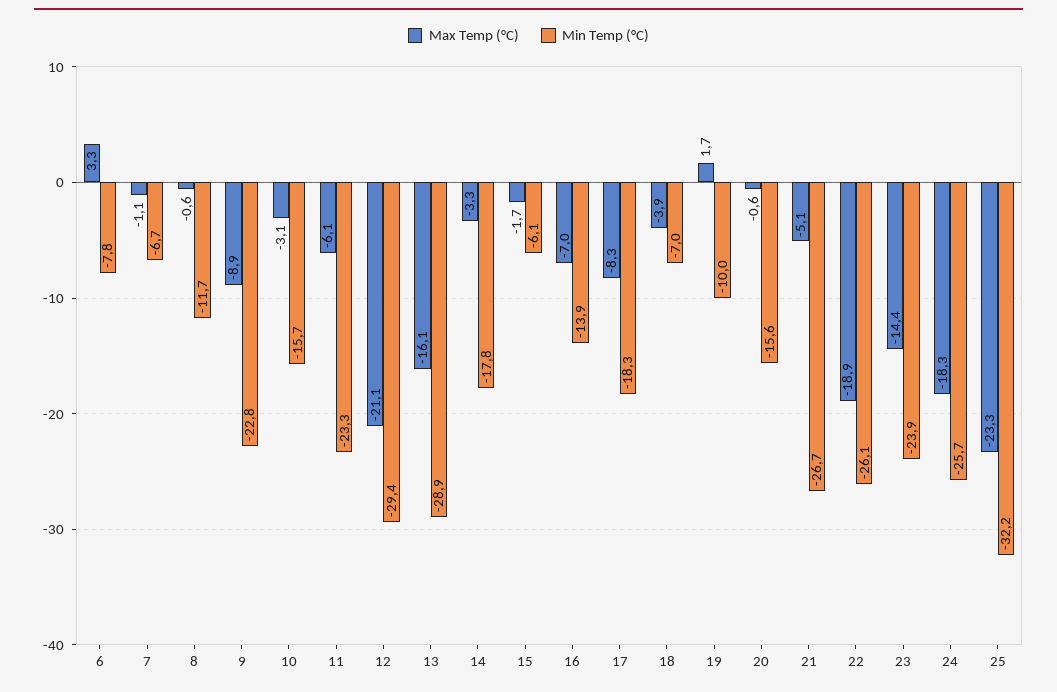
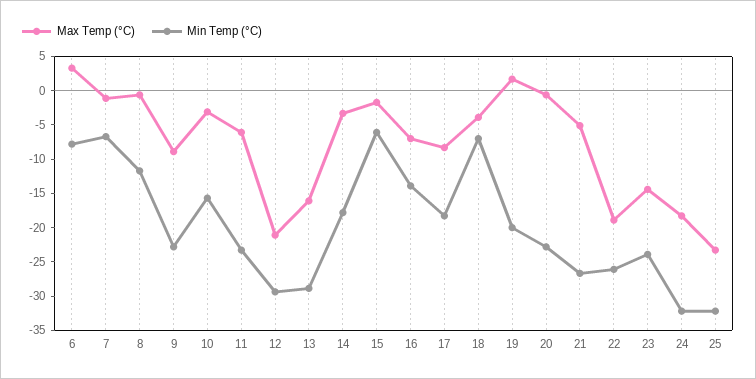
  {
    "Max Temp (°C)": {
      "6": 3.3,
      "7": -1.1,
      "8": -0.6,
      "9": -8.9,
      "10": -3.1,
      "11": -6.1,
      "12": -21.1,
      "13": -16.1,
      "14": -3.3,
      "15": -1.7,
      "16": -7,
      "17": -8.3,
      "18": -3.9,
      "19": 1.7,
      "20": -0.6,
      "21": -5.1,
      "22": -18.9,
      "23": -14.4,
      "24": -18.3,
      "25": -23.3
    },
    "Min Temp (°C)": {
      "6": -7.8,
      "7": -6.7,
      "8": -11.7,
      "9": -22.8,
      "10": -15.7,
      "11": -23.3,
      "12": -29.4,
      "13": -28.9,
      "14": -17.8,
      "15": -6.1,
      "16": -13.9,
      "17": -18.3,
      "18": -7,
-     "19": -10,
+     "19": -20,
-     "20": -15.6,
+     "20": -22.5,
      "21": -26.7,
      "22": -26.1,
      "23": -23.9,
-     "24": -25.7,
+     "24": -32.5,
      "25": -32.2
    }
  }

